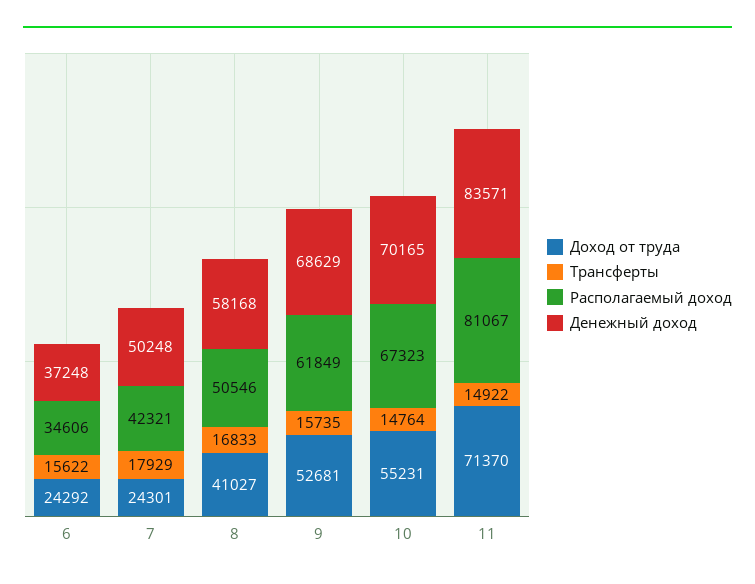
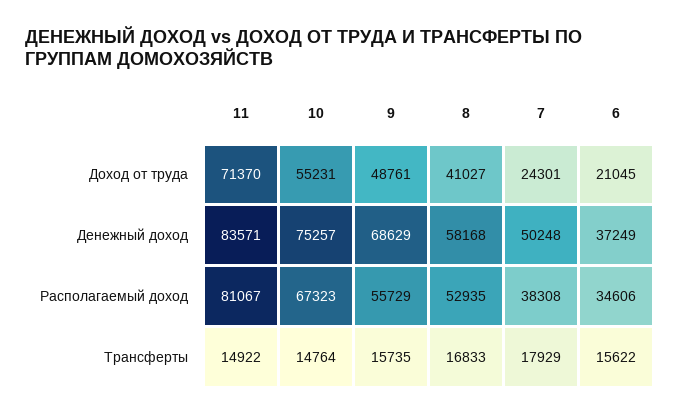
  {
    "Доход от труда": {
-     "6": 24292,
+     "6": 21045,
      "7": 24301,
      "8": 41027,
-     "9": 52681,
+     "9": 48761,
      "10": 55231,
      "11": 71370
    },
    "Трансферты": {
      "6": 15622,
      "7": 17929,
      "8": 16833,
      "9": 15735,
      "10": 14764,
      "11": 14922
    },
    "Располагаемый доход": {
      "6": 34606,
-     "7": 42321,
+     "7": 38308,
-     "8": 50546,
+     "8": 52935,
-     "9": 61849,
+     "9": 55729,
      "10": 67323,
      "11": 81067
    },
    "Денежный доход": {
-     "6": 37248,
+     "6": 37249,
      "7": 50248,
      "8": 58168,
      "9": 68629,
-     "10": 70165,
+     "10": 75257,
      "11": 83571
    }
  }

